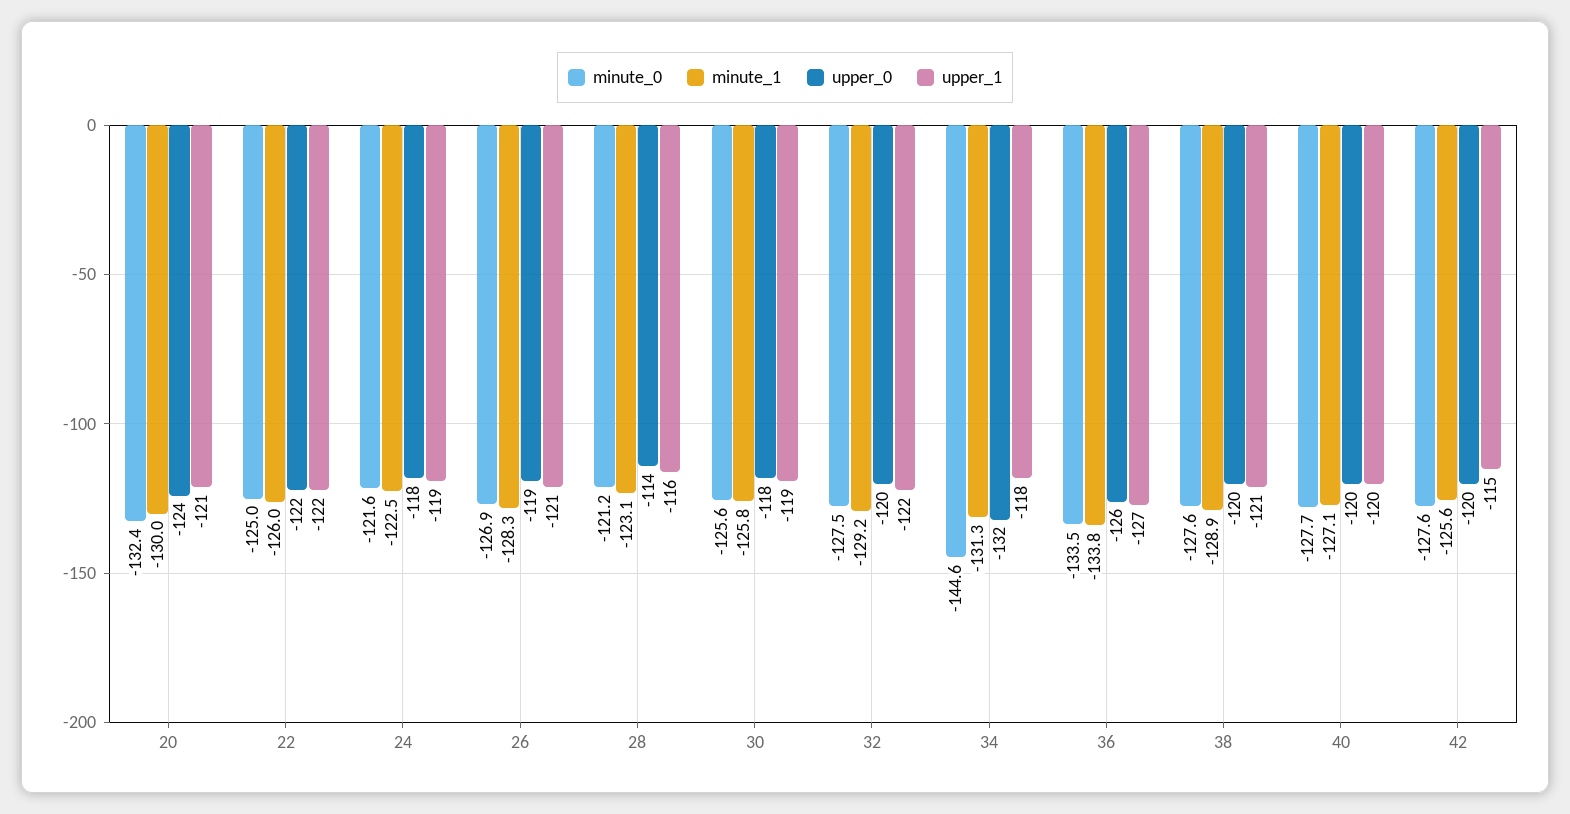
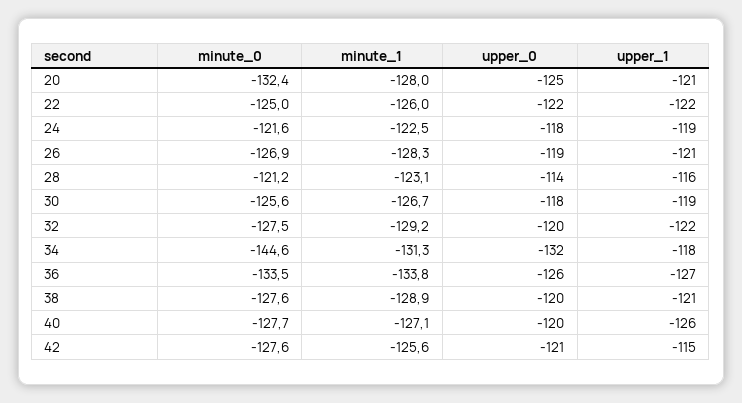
  {
    "minute_0": {
      "20": -132.4,
      "22": -125,
      "24": -121.6,
      "26": -126.9,
      "28": -121.2,
      "30": -125.6,
      "32": -127.5,
      "34": -144.6,
      "36": -133.5,
      "38": -127.6,
      "40": -127.7,
      "42": -127.6
    },
    "minute_1": {
-     "20": -130,
+     "20": -128,
      "22": -126,
      "24": -122.5,
      "26": -128.3,
      "28": -123.1,
-     "30": -125.8,
+     "30": -126.7,
      "32": -129.2,
      "34": -131.3,
      "36": -133.8,
      "38": -128.9,
      "40": -127.1,
      "42": -125.6
    },
    "upper_0": {
-     "20": -124,
+     "20": -125,
      "22": -122,
      "24": -118,
      "26": -119,
      "28": -114,
      "30": -118,
      "32": -120,
      "34": -132,
      "36": -126,
      "38": -120,
      "40": -120,
-     "42": -120
+     "42": -121
    },
    "upper_1": {
      "20": -121,
      "22": -122,
      "24": -119,
      "26": -121,
      "28": -116,
      "30": -119,
      "32": -122,
      "34": -118,
      "36": -127,
      "38": -121,
-     "40": -120,
+     "40": -126,
      "42": -115
    }
  }

